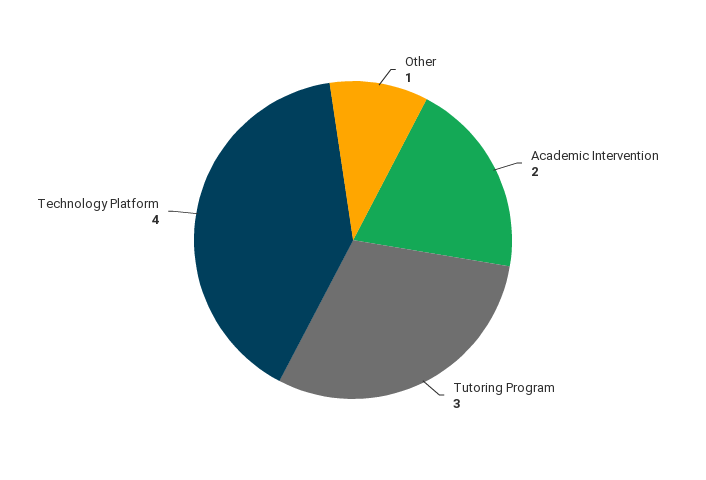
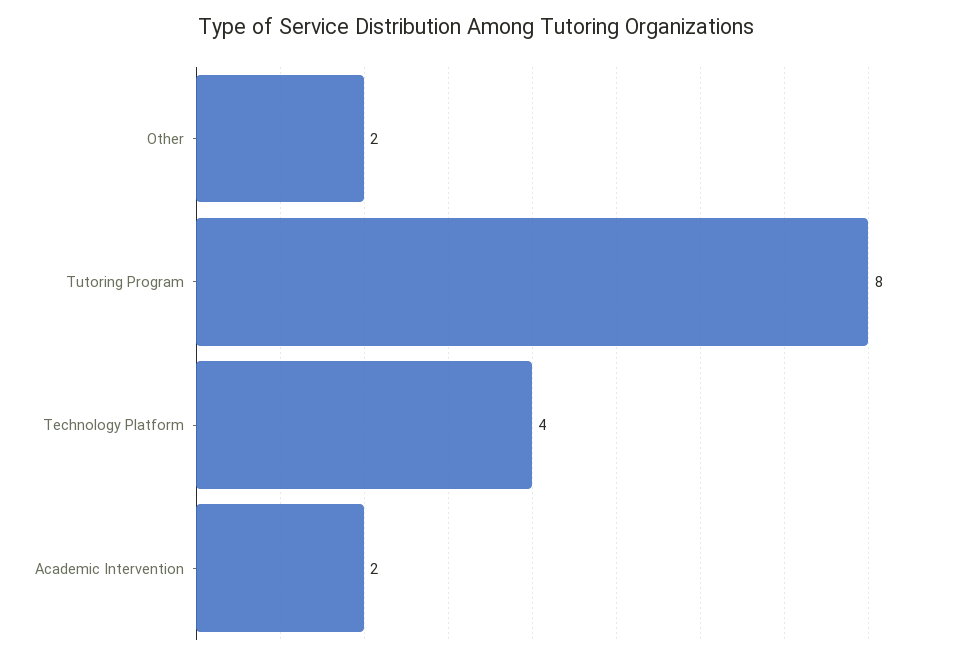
  {
-   "Other": 1,
+   "Other": 2,
    "Academic Intervention": 2,
-   "Tutoring Program": 3,
+   "Tutoring Program": 8,
    "Technology Platform": 4
  }

